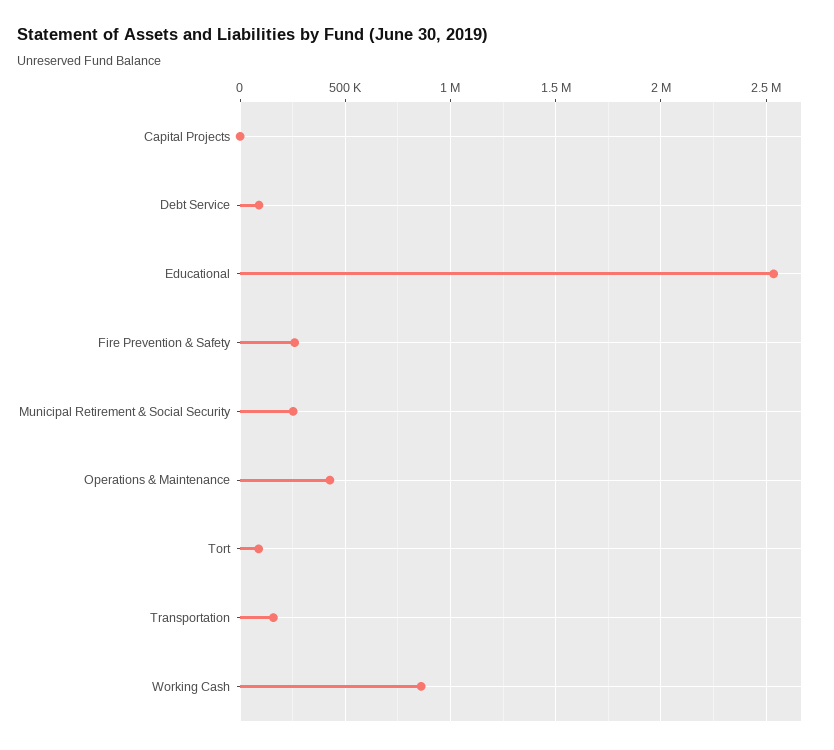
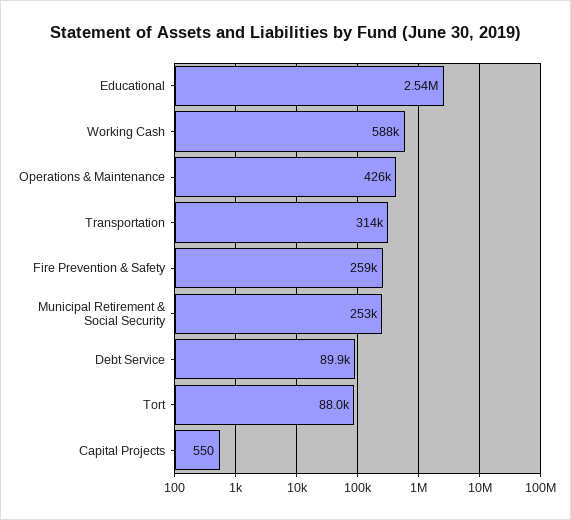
  {
    "Capital Projects": 550,
    "Debt Service": 89900,
    "Educational": 2540000,
    "Fire Prevention & Safety": 259000,
    "Municipal Retirement & Social Security": 253000,
    "Operations & Maintenance": 426000,
    "Tort": 88000,
-   "Transportation": 150000,
+   "Transportation": 314000,
-   "Working Cash": 850000
+   "Working Cash": 588000
  }

